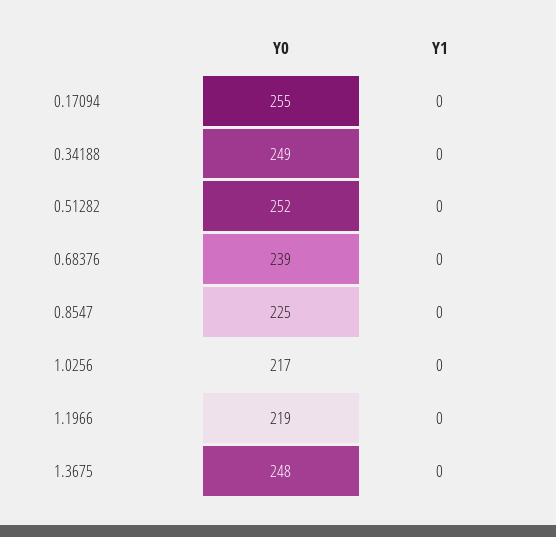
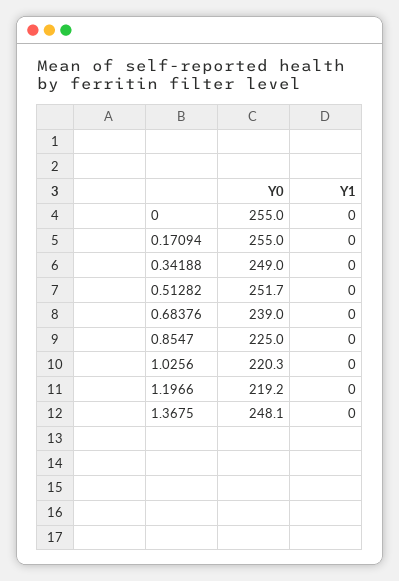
  {
    "Y0": {
      "0.17094": 255,
      "0.34188": 249,
      "0.51282": 251.7,
      "0.68376": 239,
      "0.8547": 225,
-     "1.0256": 217,
+     "1.0256": 220.3,
      "1.1966": 219.2,
-     "1.3675": 248.1
+     "1.3675": 248.1,
+     "0": 255
    },
    "Y1": {
      "0.17094": 0,
      "0.34188": 0,
      "0.51282": 0,
      "0.68376": 0,
      "0.8547": 0,
      "1.0256": 0,
      "1.1966": 0,
-     "1.3675": 0
+     "1.3675": 0,
+     "0": 0
    }
  }

